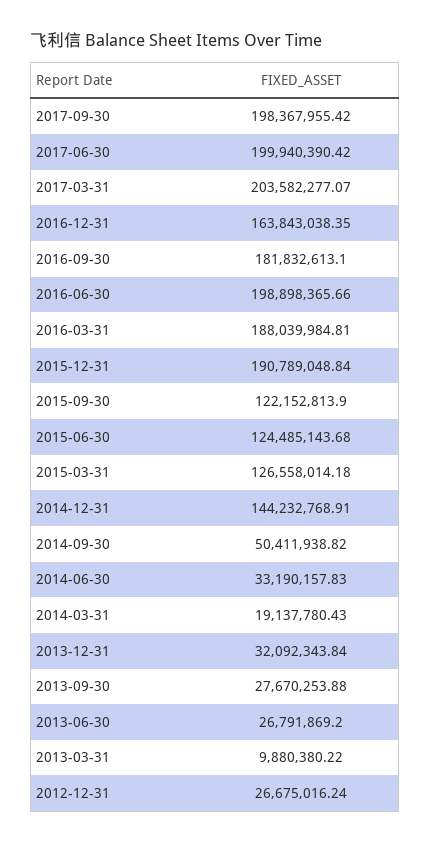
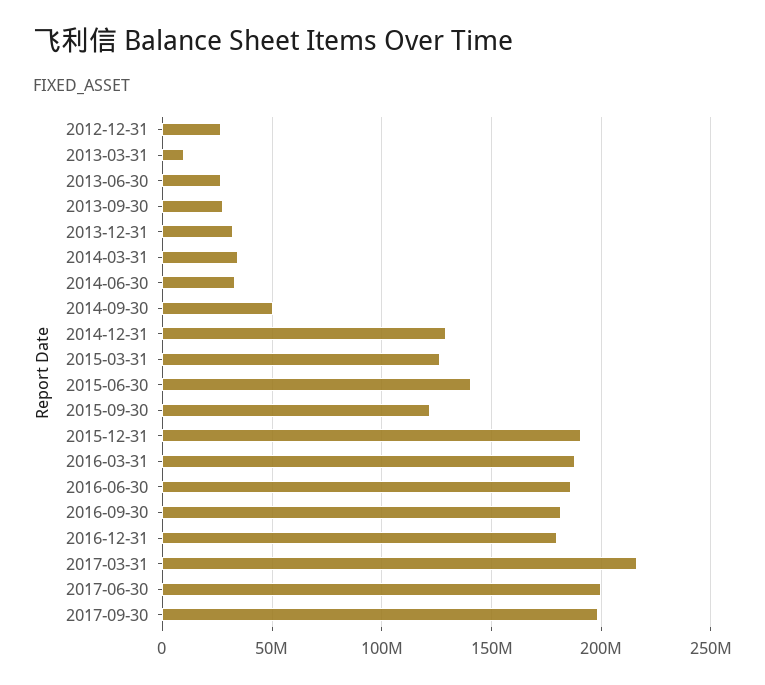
  {
    "2017-09-30": 198367955.42,
    "2017-06-30": 199940390.42,
-   "2017-03-31": 203582277.07,
+   "2017-03-31": 215000000,
-   "2016-12-31": 163843038.35,
+   "2016-12-31": 180000000,
    "2016-09-30": 181832613.1,
-   "2016-06-30": 198898365.66,
+   "2016-06-30": 185000000,
    "2016-03-31": 188039984.81,
    "2015-12-31": 190789048.84,
    "2015-09-30": 122152813.9,
-   "2015-06-30": 124485143.68,
+   "2015-06-30": 140000000,
    "2015-03-31": 126558014.18,
-   "2014-12-31": 144232768.91,
+   "2014-12-31": 130000000,
    "2014-09-30": 50411938.82,
    "2014-06-30": 33190157.83,
-   "2014-03-31": 19137780.43,
+   "2014-03-31": 35000000,
    "2013-12-31": 32092343.84,
    "2013-09-30": 27670253.88,
    "2013-06-30": 26791869.2,
    "2013-03-31": 9880380.22,
    "2012-12-31": 26675016.24
  }

